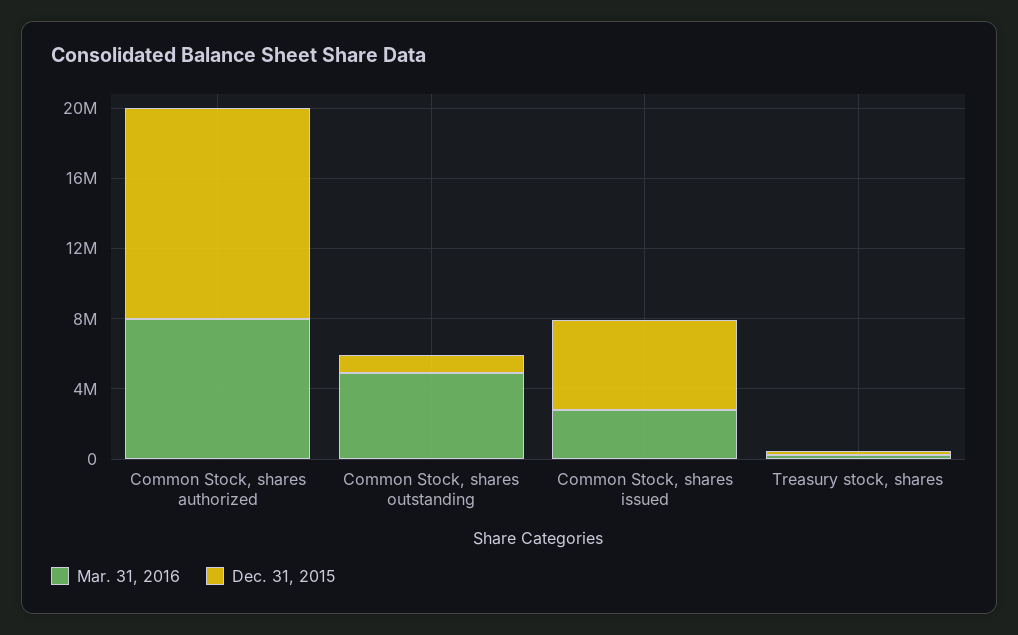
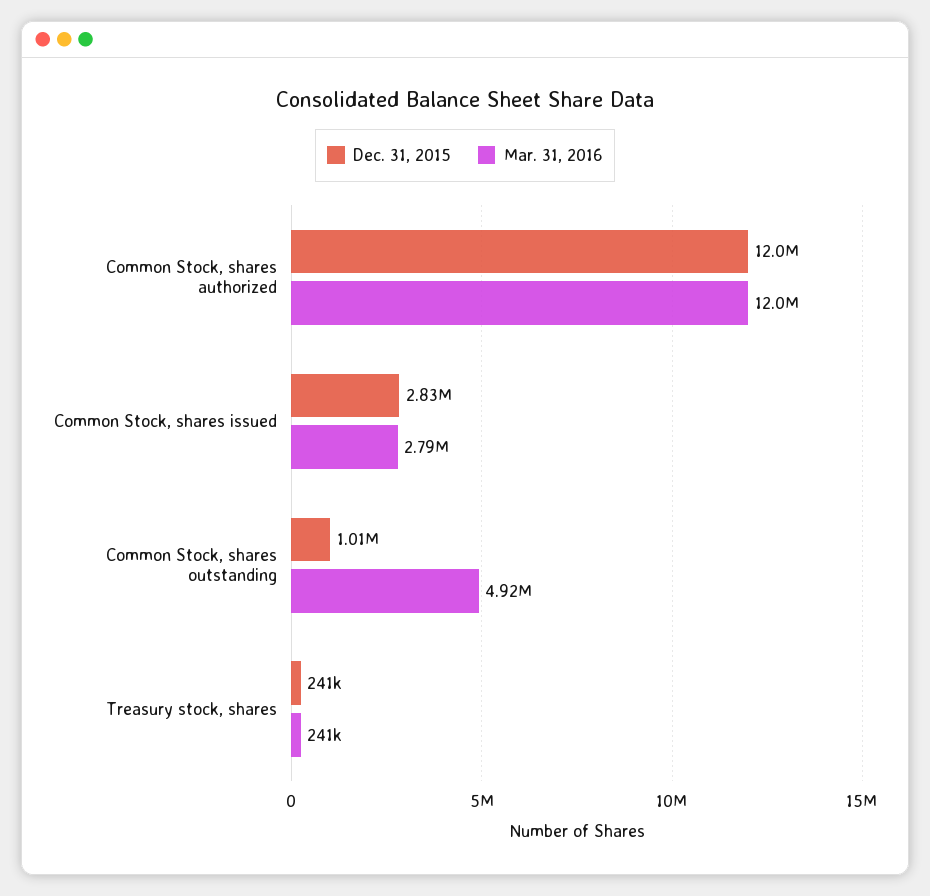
  {
    "Mar. 31, 2016": {
-     "Common Stock, shares authorized": 8000000,
+     "Common Stock, shares authorized": 12000000,
      "Common Stock, shares outstanding": 4920000,
      "Common Stock, shares issued": 2790000,
      "Treasury stock, shares": 241000
    },
    "Dec. 31, 2015": {
      "Common Stock, shares authorized": 12000000,
      "Common Stock, shares outstanding": 1010000,
-     "Common Stock, shares issued": 5000000,
+     "Common Stock, shares issued": 2830000,
      "Treasury stock, shares": 241000
    }
  }

